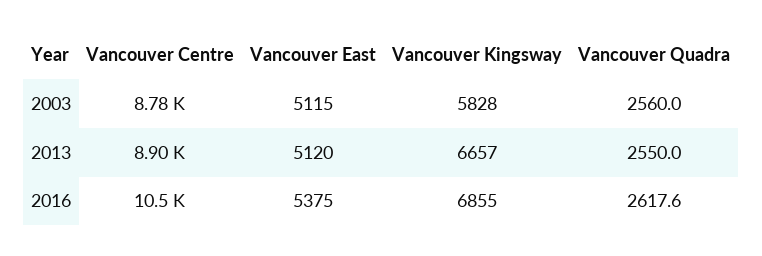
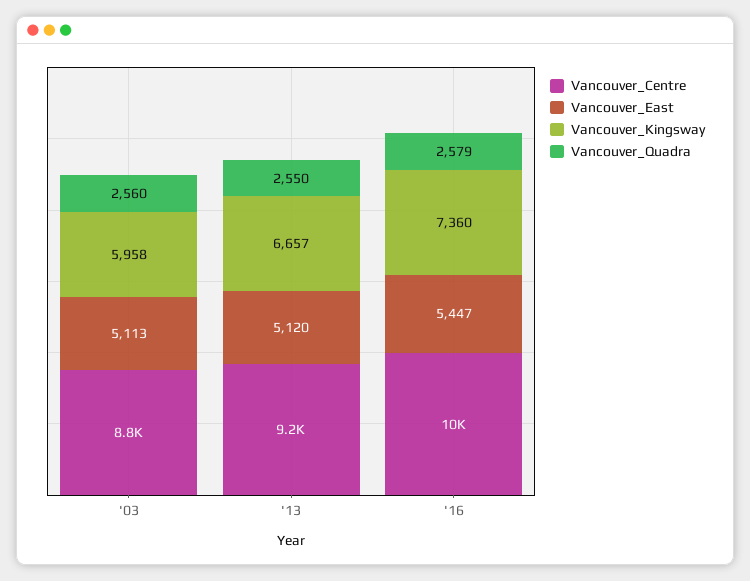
  {
    "Vancouver Centre": {
      "2003": 8780,
-     "2013": 8900,
+     "2013": 9200,
      "2016": 10500
    },
    "Vancouver East": {
-     "2003": 5115,
+     "2003": 5113,
      "2013": 5120,
-     "2016": 5375
+     "2016": 5447
    },
    "Vancouver Kingsway": {
-     "2003": 5828,
+     "2003": 5958,
      "2013": 6657,
-     "2016": 6855
+     "2016": 7360
    },
    "Vancouver Quadra": {
      "2003": 2560,
      "2013": 2550,
-     "2016": 2617.6
+     "2016": 2579
    }
  }

